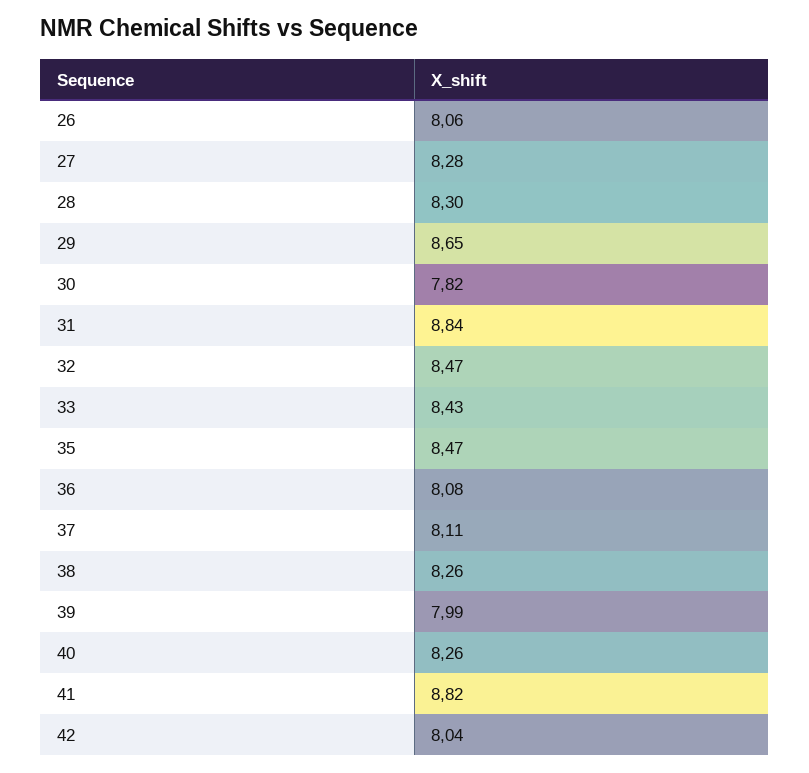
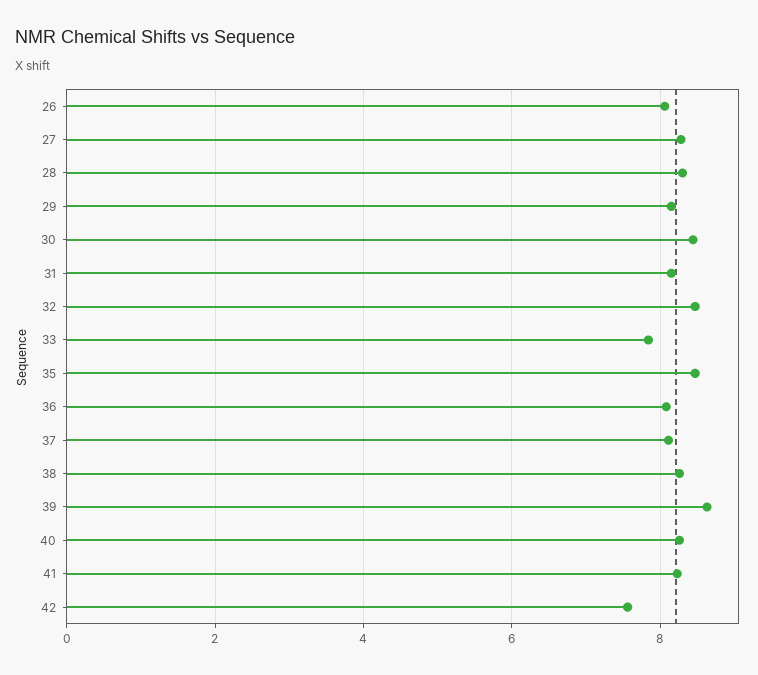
  {
    "26": 8.06,
    "27": 8.28,
    "28": 8.3,
-   "29": 8.65,
+   "29": 8.2,
-   "30": 7.82,
+   "30": 8.4,
-   "31": 8.84,
+   "31": 8.2,
    "32": 8.47,
-   "33": 8.43,
+   "33": 7.8,
    "35": 8.47,
    "36": 8.08,
    "37": 8.11,
    "38": 8.26,
-   "39": 7.99,
+   "39": 8.6,
    "40": 8.26,
-   "41": 8.82,
+   "41": 8.2,
-   "42": 8.04
+   "42": 7.6
  }

